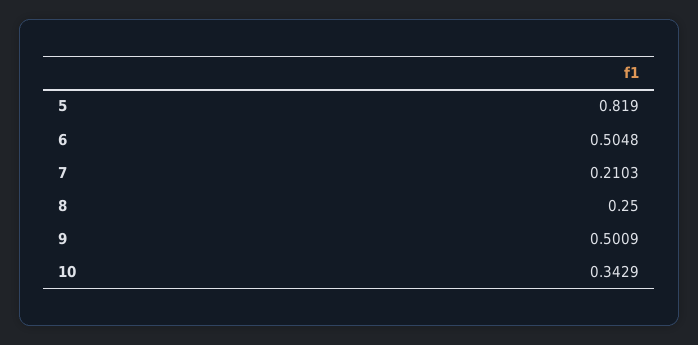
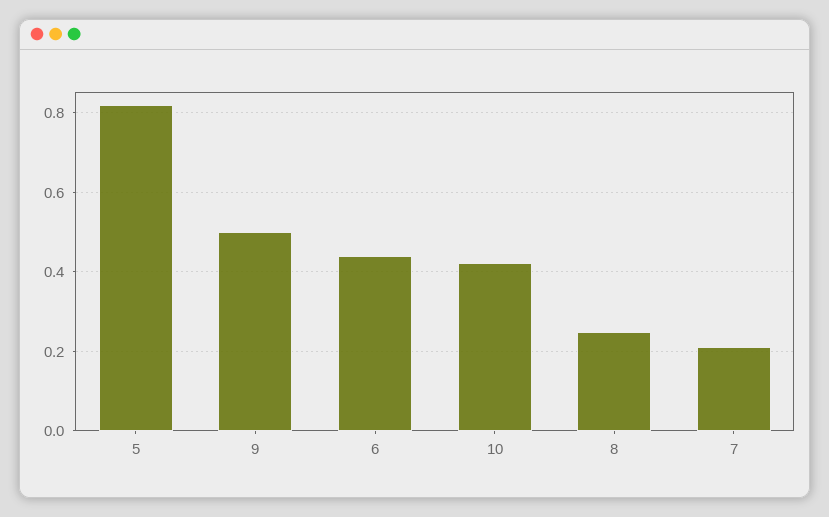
  {
    "5": 0.819,
-   "6": 0.5048,
+   "6": 0.44,
    "7": 0.2103,
    "8": 0.25,
    "9": 0.5009,
-   "10": 0.3429
+   "10": 0.42
  }

